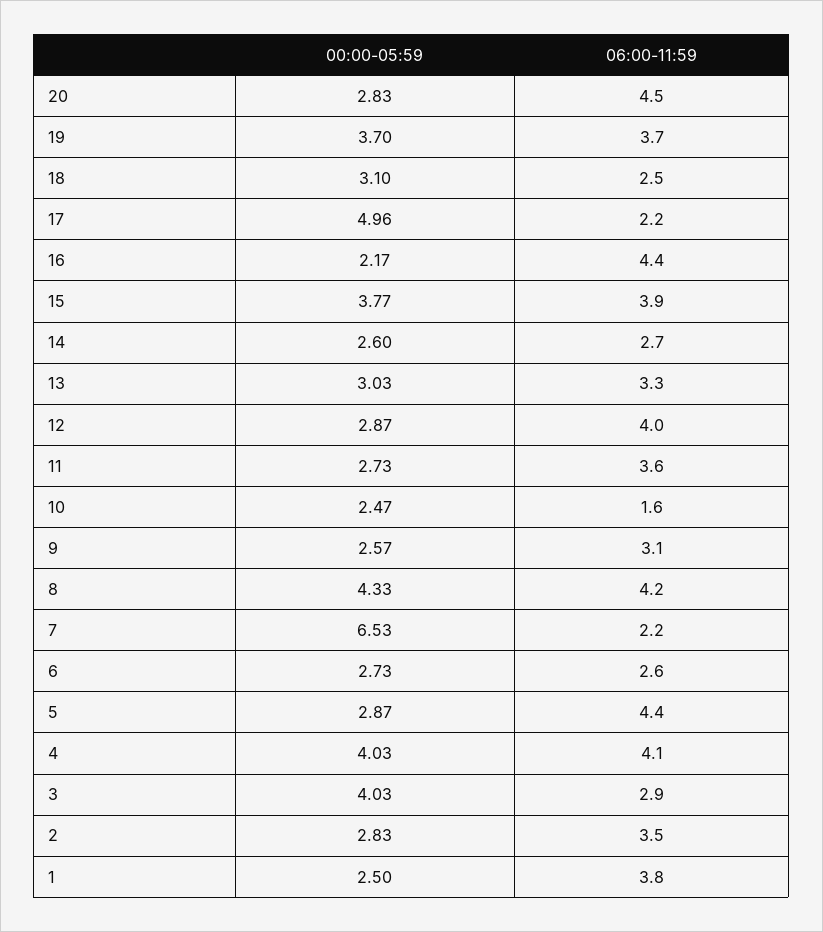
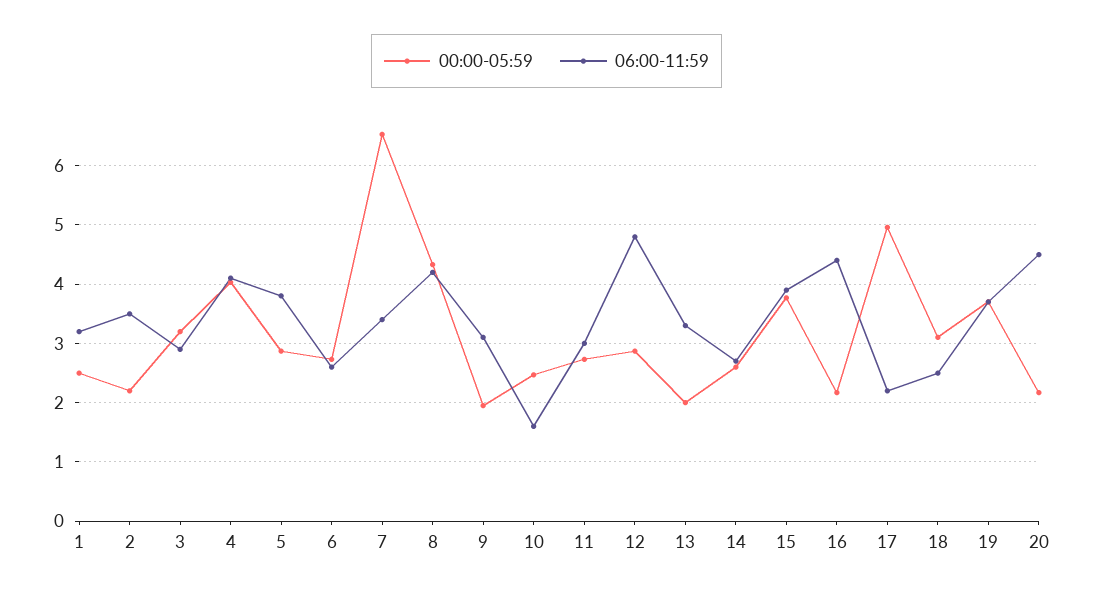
  {
    "00:00-05:59": {
-     "20": 2.83,
+     "20": 2.2,
      "19": 3.7,
      "18": 3.1,
      "17": 4.96,
      "16": 2.17,
      "15": 3.77,
      "14": 2.6,
-     "13": 3.03,
+     "13": 2,
      "12": 2.87,
      "11": 2.73,
      "10": 2.47,
-     "9": 2.57,
+     "9": 2,
      "8": 4.33,
      "7": 6.53,
      "6": 2.73,
      "5": 2.87,
      "4": 4.03,
-     "3": 4.03,
+     "3": 3.2,
-     "2": 2.83,
+     "2": 2.2,
      "1": 2.5
    },
    "06:00-11:59": {
      "20": 4.5,
      "19": 3.7,
      "18": 2.5,
      "17": 2.2,
      "16": 4.4,
      "15": 3.9,
      "14": 2.7,
      "13": 3.3,
-     "12": 4,
+     "12": 4.8,
-     "11": 3.6,
+     "11": 3,
      "10": 1.6,
      "9": 3.1,
      "8": 4.2,
-     "7": 2.2,
+     "7": 3.4,
      "6": 2.6,
-     "5": 4.4,
+     "5": 3.8,
      "4": 4.1,
      "3": 2.9,
      "2": 3.5,
-     "1": 3.8
+     "1": 3.2
    }
  }

